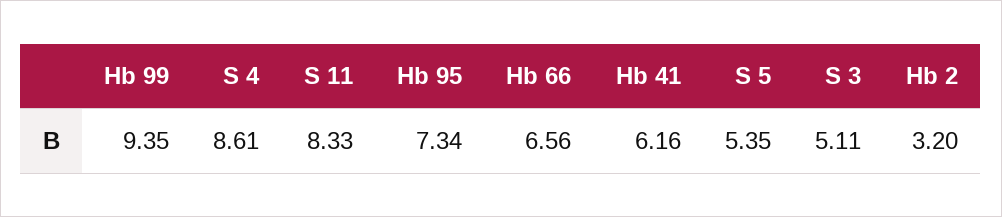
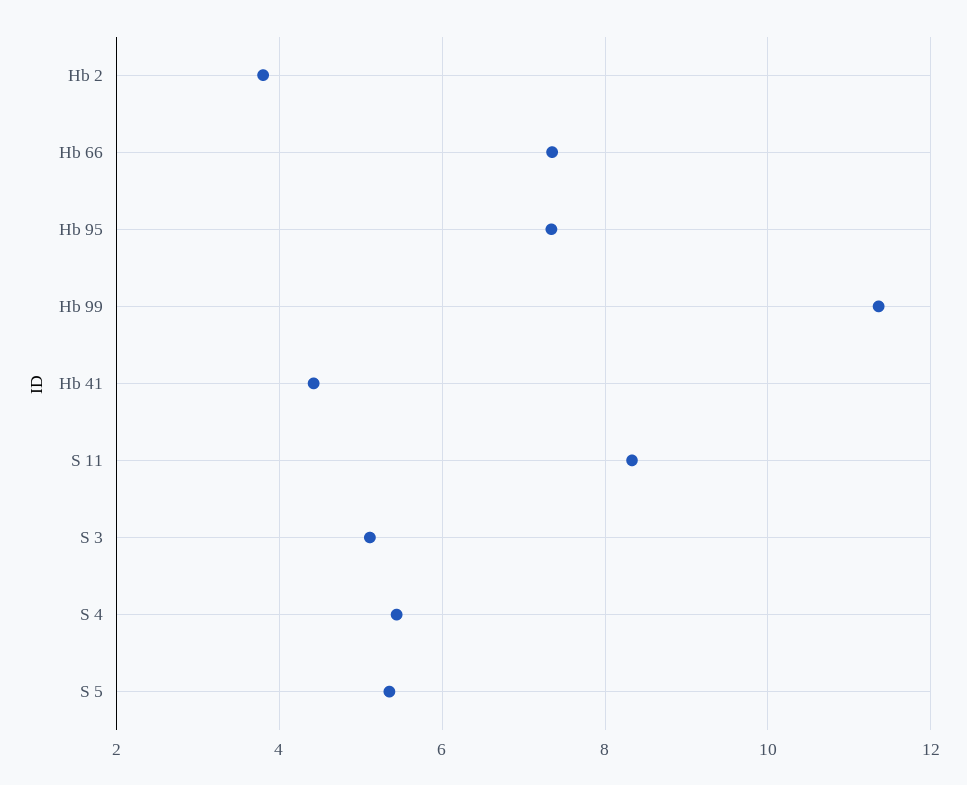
  {
-   "Hb 99": 9.35,
+   "Hb 99": 11.4,
-   "S 4": 8.61,
+   "S 4": 5.4,
    "S 11": 8.33,
    "Hb 95": 7.34,
-   "Hb 66": 6.56,
+   "Hb 66": 7.4,
-   "Hb 41": 6.16,
+   "Hb 41": 4.4,
    "S 5": 5.35,
    "S 3": 5.11,
-   "Hb 2": 3.2
+   "Hb 2": 3.8
  }

